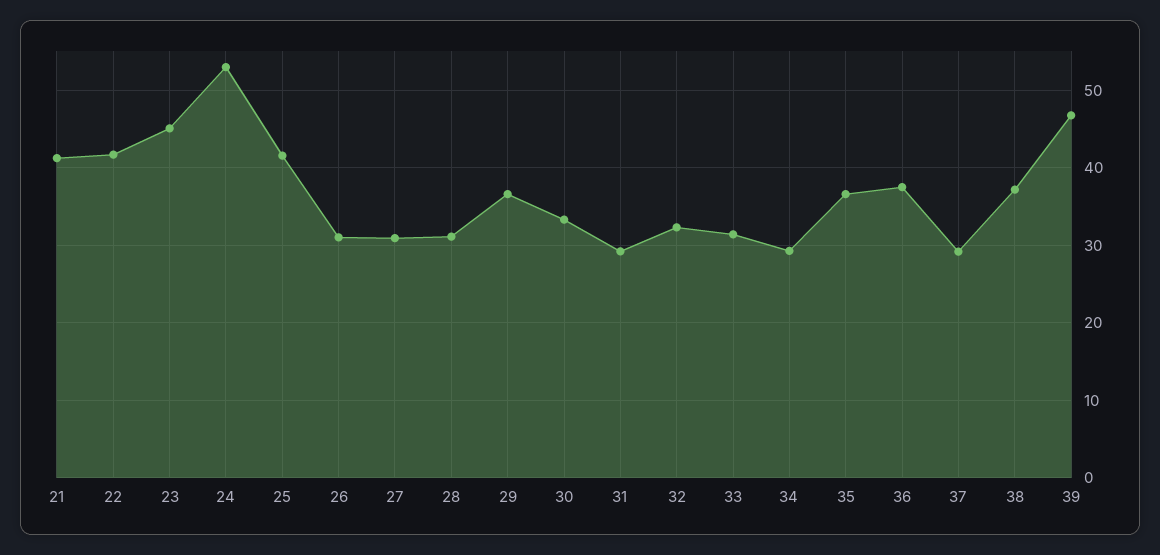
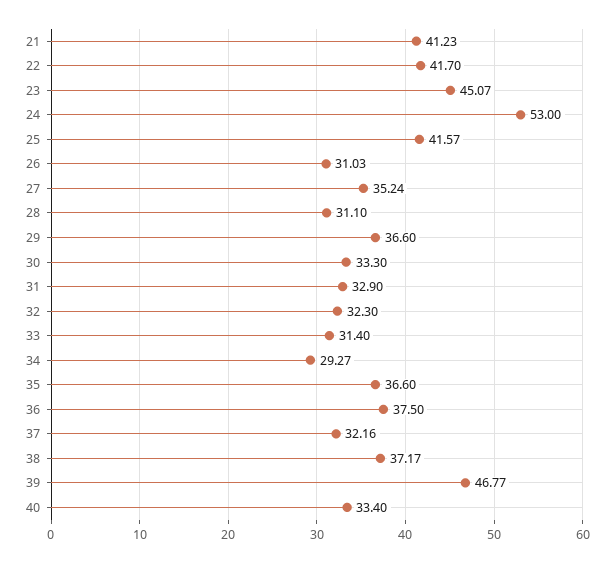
  {
    "21": 41.23,
    "22": 41.7,
    "23": 45.07,
    "24": 53,
    "25": 41.57,
    "26": 31.03,
-   "27": 31,
+   "27": 35.24,
    "28": 31.1,
    "29": 36.6,
    "30": 33.3,
-   "31": 29,
+   "31": 32.9,
    "32": 32.3,
    "33": 31.4,
    "34": 29.27,
    "35": 36.6,
    "36": 37.5,
-   "37": 29,
+   "37": 32.16,
    "38": 37.17,
-   "39": 46.77
+   "39": 46.77,
+   "40": 33.4
  }

